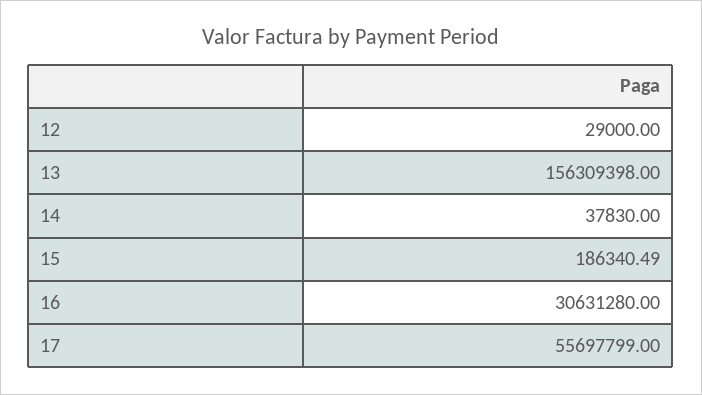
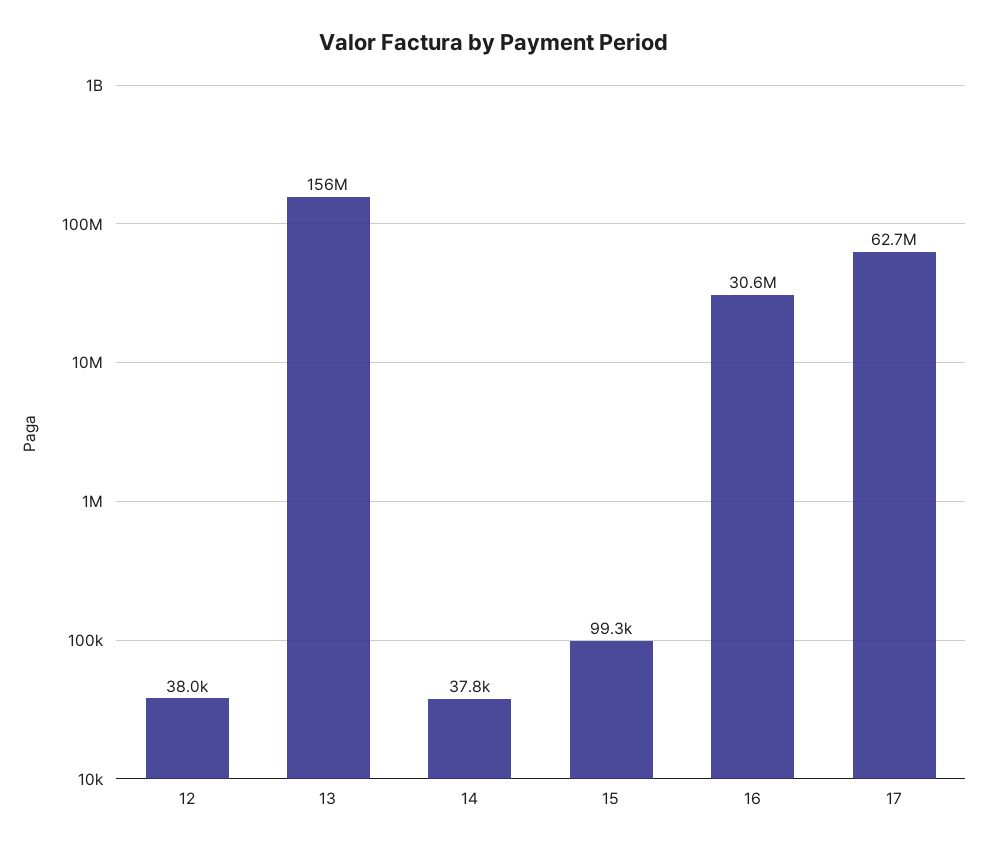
  {
-   "12": 29000,
+   "12": 38000,
    "13": 156309398,
    "14": 37830,
-   "15": 186340.49,
+   "15": 99300,
    "16": 30631280,
-   "17": 55697799
+   "17": 62700000
  }

